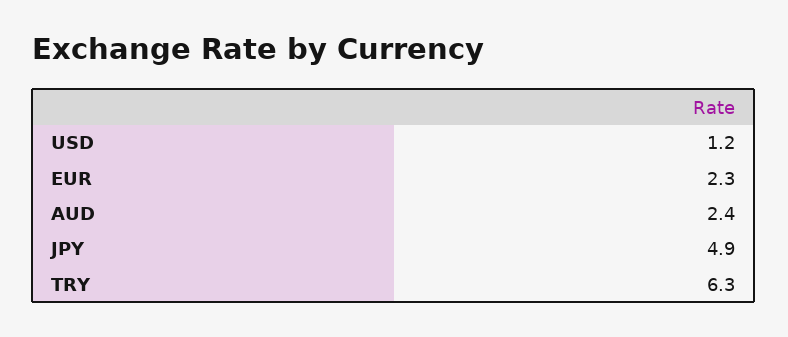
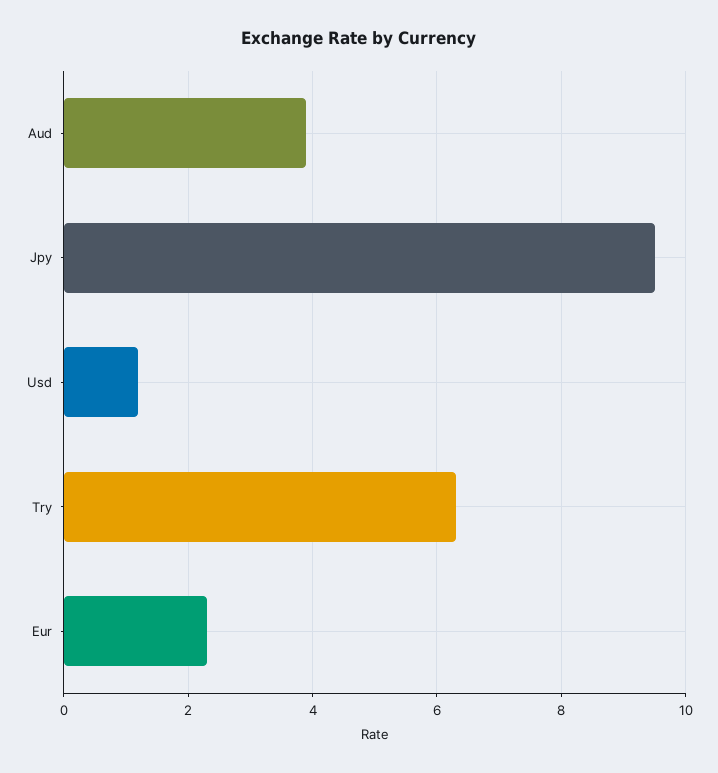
  {
    "USD": 1.2,
    "EUR": 2.3,
-   "AUD": 2.4,
+   "AUD": 4,
-   "JPY": 4.9,
+   "JPY": 9.5,
    "TRY": 6.3
  }

